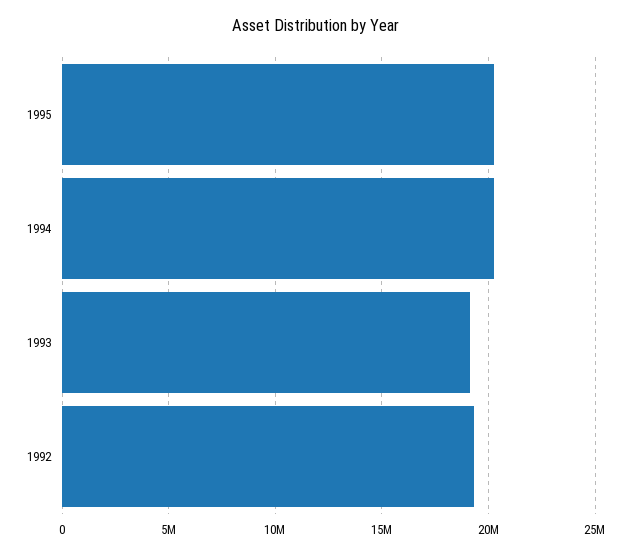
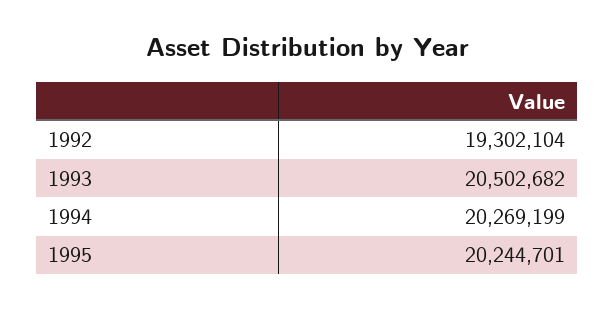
  {
    "1995": 20244701,
    "1994": 20269199,
-   "1993": 19000000,
+   "1993": 20502682,
    "1992": 19302104
  }

